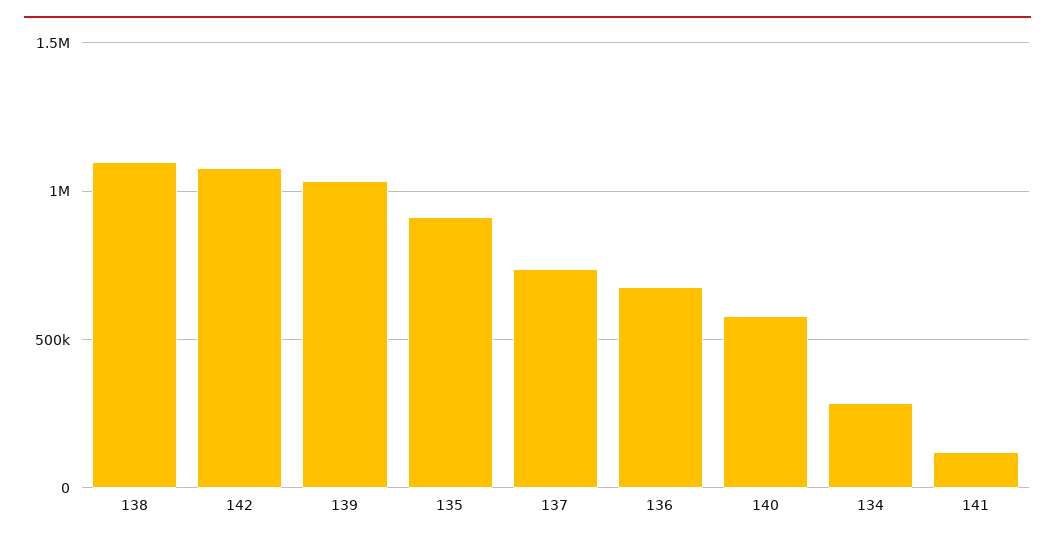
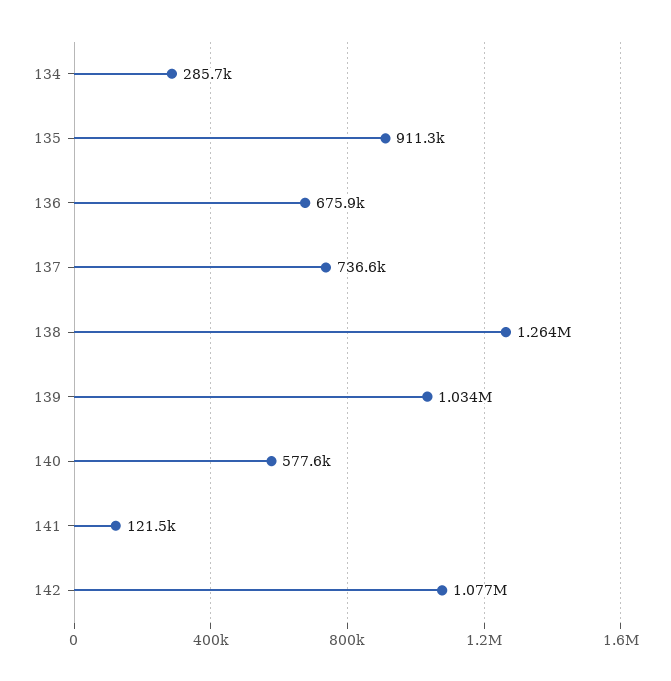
  {
-   "138": 1100000,
+   "138": 1264000,
    "142": 1077000,
    "139": 1034000,
    "135": 911300,
    "137": 736600,
    "136": 675900,
    "140": 577600,
    "134": 285700,
    "141": 121500
  }

